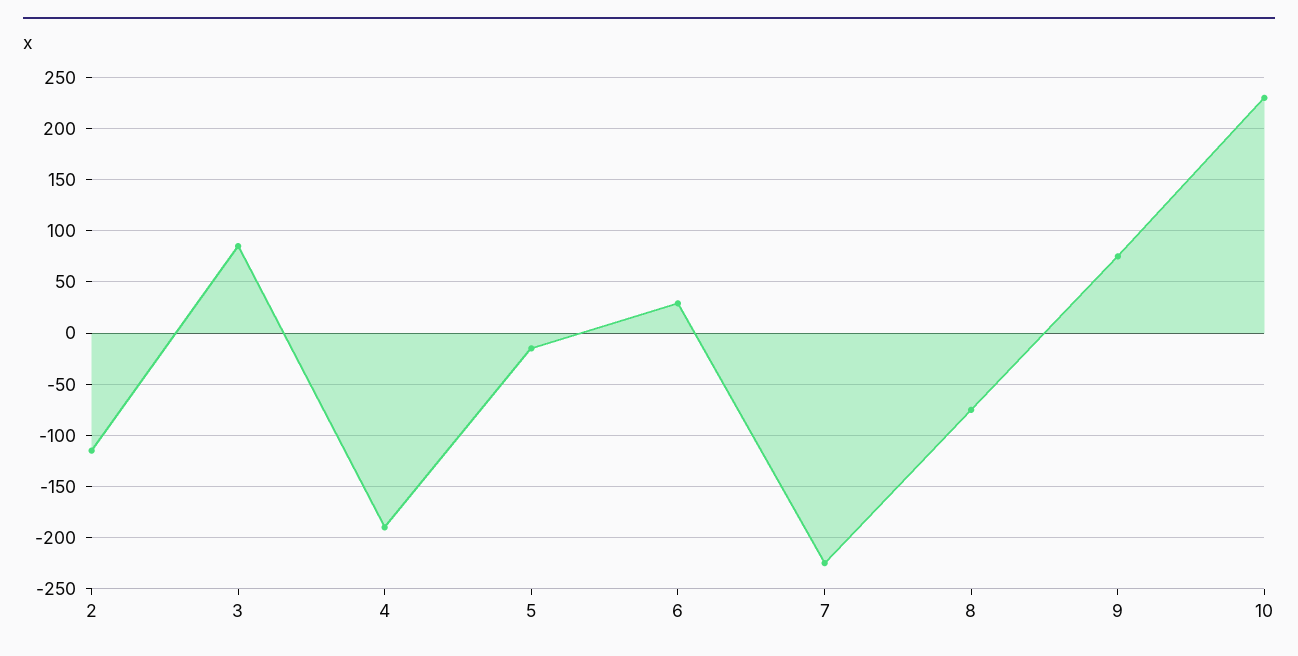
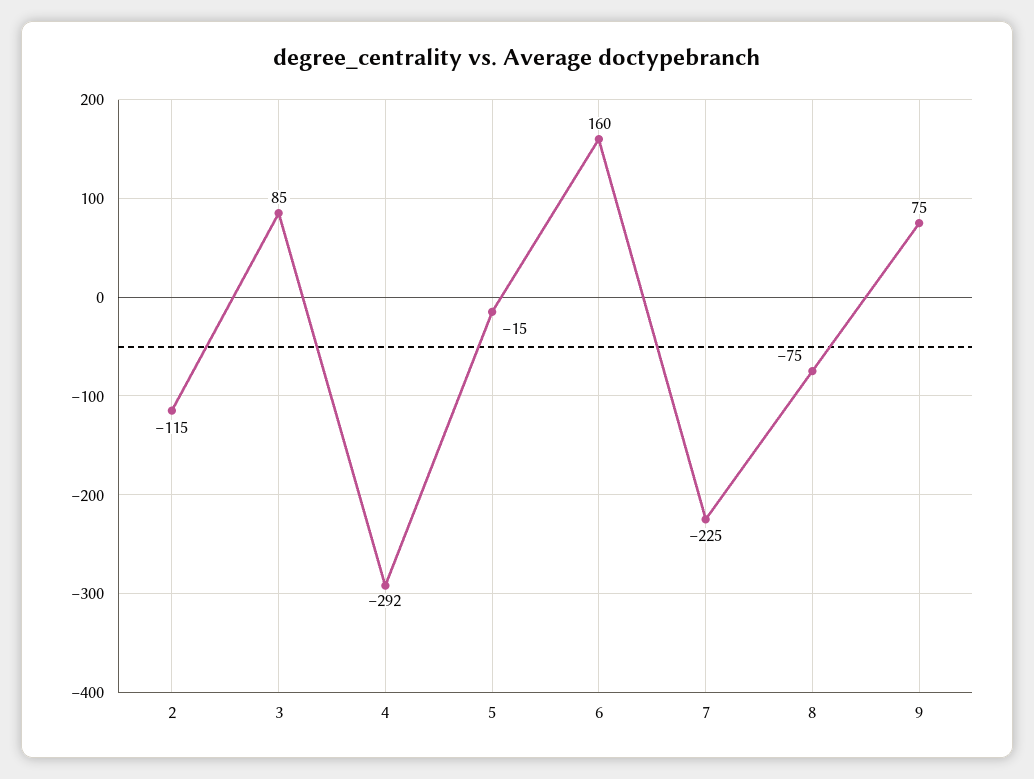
  {
    "2": -115,
    "3": 85,
-   "4": -190,
+   "4": -292,
    "5": -15,
-   "6": 30,
+   "6": 160,
    "7": -225,
    "8": -75,
-   "9": 75,
+   "9": 75
-   "10": 230
  }

